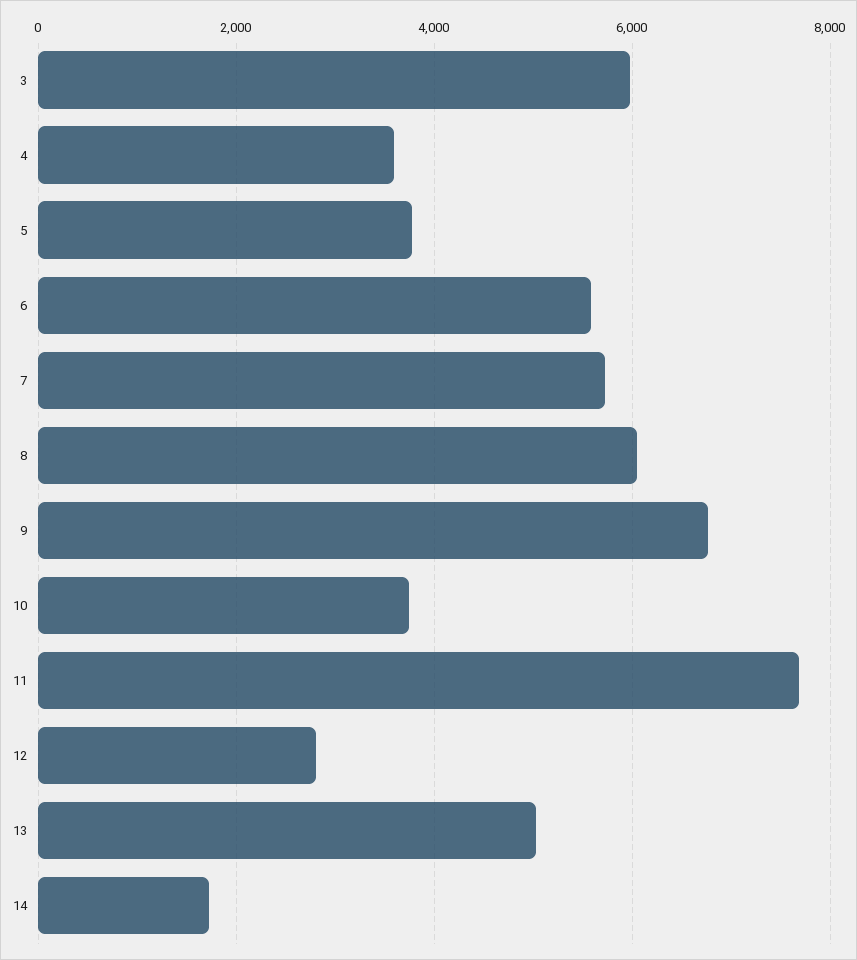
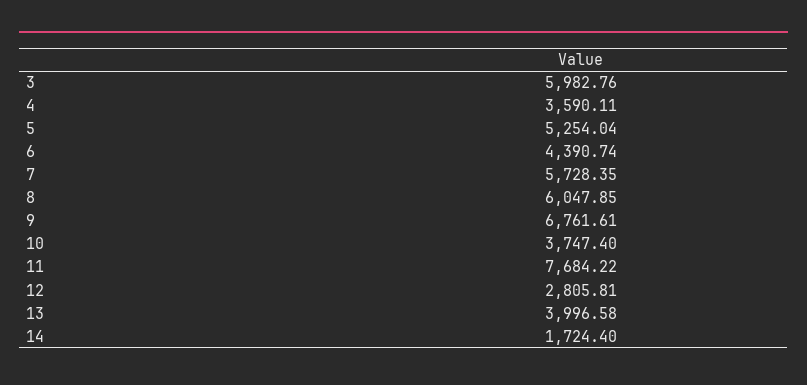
  {
    "3": 5982.76,
    "4": 3590.11,
-   "5": 3800,
+   "5": 5254.04,
-   "6": 5600,
+   "6": 4390.74,
    "7": 5728.35,
    "8": 6047.85,
    "9": 6761.61,
    "10": 3747.4,
    "11": 7684.22,
    "12": 2805.81,
-   "13": 5000,
+   "13": 3996.58,
    "14": 1724.4
  }

